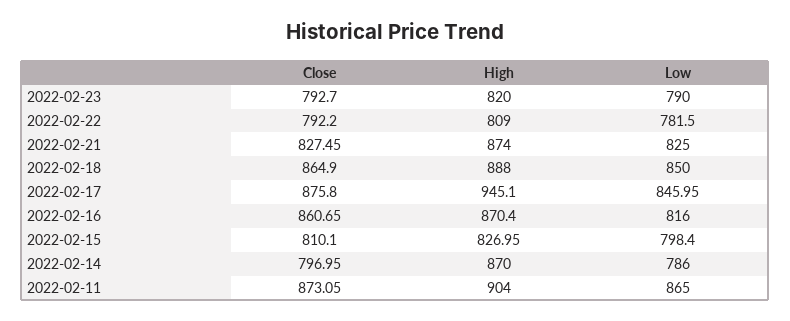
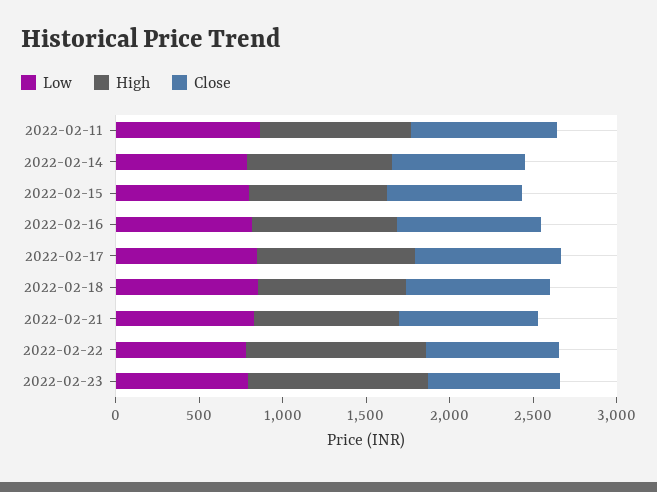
  {
    "Close": {
      "2022-02-23": 792.7,
      "2022-02-22": 792.2,
      "2022-02-21": 827.45,
      "2022-02-18": 864.9,
      "2022-02-17": 875.8,
      "2022-02-16": 860.65,
      "2022-02-15": 810.1,
      "2022-02-14": 796.95,
      "2022-02-11": 873.05
    },
    "High": {
-     "2022-02-23": 820,
+     "2022-02-23": 1100,
-     "2022-02-22": 809,
+     "2022-02-22": 1100,
      "2022-02-21": 874,
      "2022-02-18": 888,
      "2022-02-17": 945.1,
      "2022-02-16": 870.4,
      "2022-02-15": 826.95,
      "2022-02-14": 870,
      "2022-02-11": 904
    },
    "Low": {
      "2022-02-23": 790,
      "2022-02-22": 781.5,
      "2022-02-21": 825,
      "2022-02-18": 850,
      "2022-02-17": 845.95,
      "2022-02-16": 816,
      "2022-02-15": 798.4,
      "2022-02-14": 786,
      "2022-02-11": 865
    }
  }

